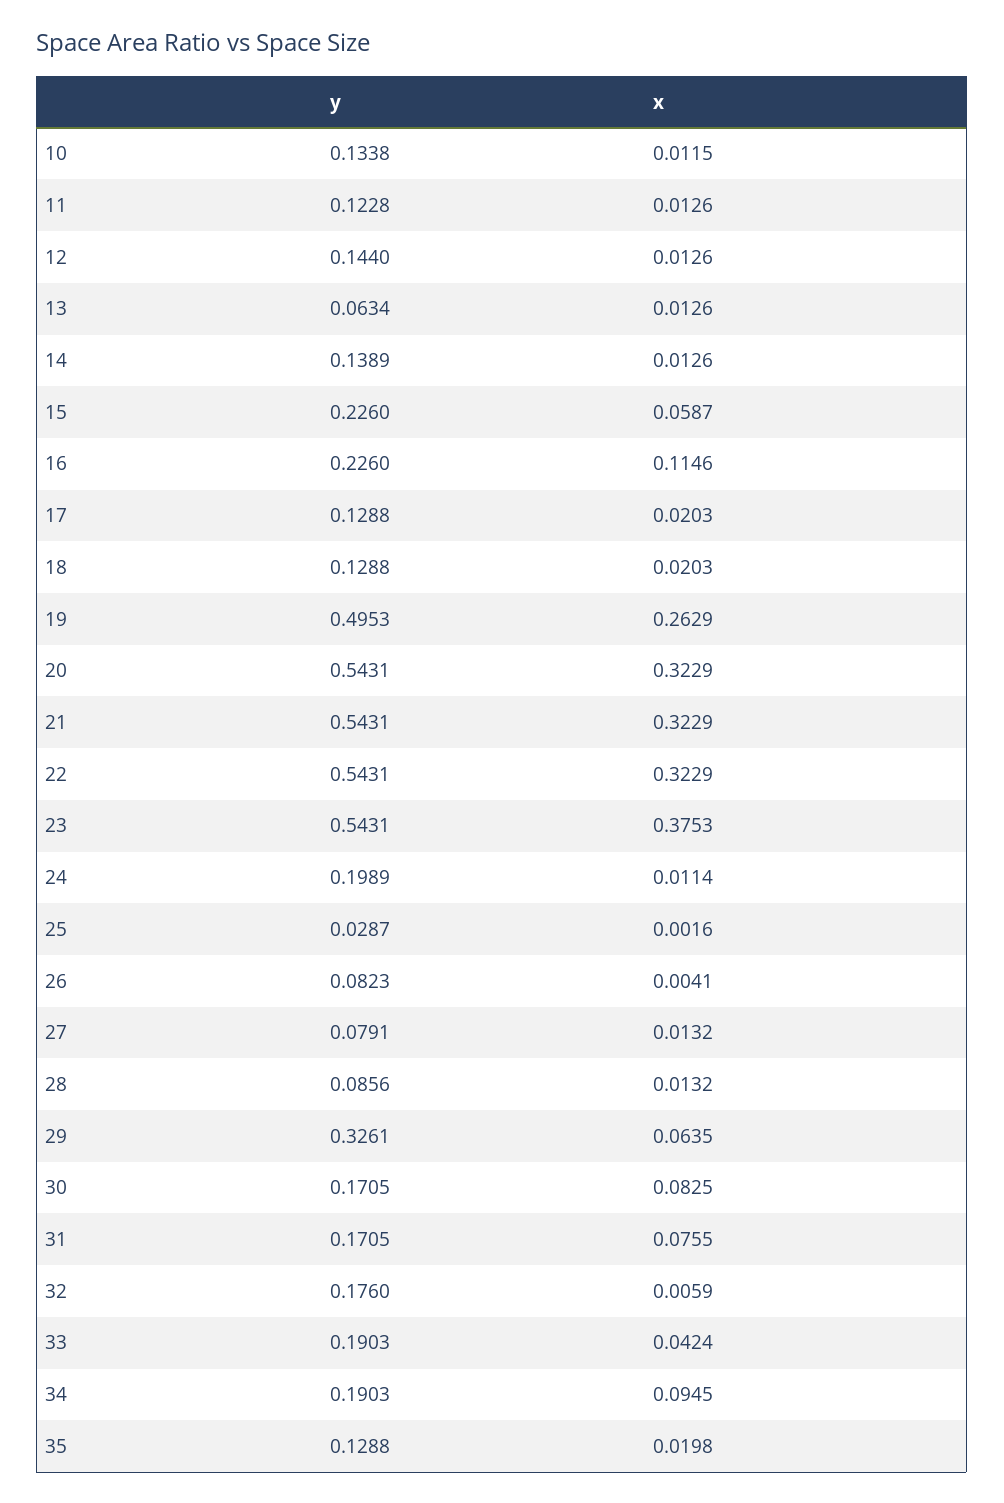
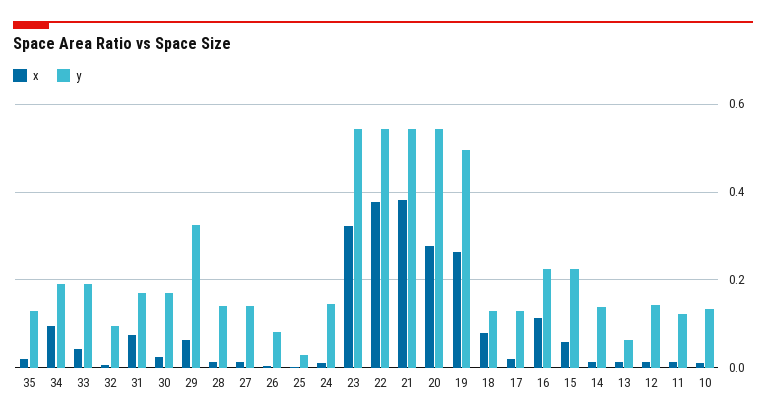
  {
    "y": {
      "10": 0.1338,
      "11": 0.1228,
      "12": 0.144,
      "13": 0.0634,
      "14": 0.1389,
      "15": 0.226,
      "16": 0.226,
      "17": 0.1288,
      "18": 0.1288,
      "19": 0.4953,
      "20": 0.5431,
      "21": 0.5431,
      "22": 0.5431,
      "23": 0.5431,
-     "24": 0.1989,
+     "24": 0.14,
      "25": 0.0287,
      "26": 0.0823,
-     "27": 0.0791,
+     "27": 0.14,
-     "28": 0.0856,
+     "28": 0.14,
      "29": 0.3261,
      "30": 0.1705,
      "31": 0.1705,
-     "32": 0.176,
+     "32": 0.1,
      "33": 0.1903,
      "34": 0.1903,
      "35": 0.1288
    },
    "x": {
      "10": 0.0115,
      "11": 0.0126,
      "12": 0.0126,
      "13": 0.0126,
      "14": 0.0126,
      "15": 0.0587,
      "16": 0.1146,
      "17": 0.0203,
-     "18": 0.0203,
+     "18": 0.08,
      "19": 0.2629,
-     "20": 0.3229,
+     "20": 0.28,
-     "21": 0.3229,
+     "21": 0.38,
-     "22": 0.3229,
+     "22": 0.38,
-     "23": 0.3753,
+     "23": 0.32,
      "24": 0.0114,
      "25": 0.0016,
      "26": 0.0041,
      "27": 0.0132,
      "28": 0.0132,
      "29": 0.0635,
-     "30": 0.0825,
+     "30": 0.02,
      "31": 0.0755,
      "32": 0.0059,
      "33": 0.0424,
      "34": 0.0945,
      "35": 0.0198
    }
  }

